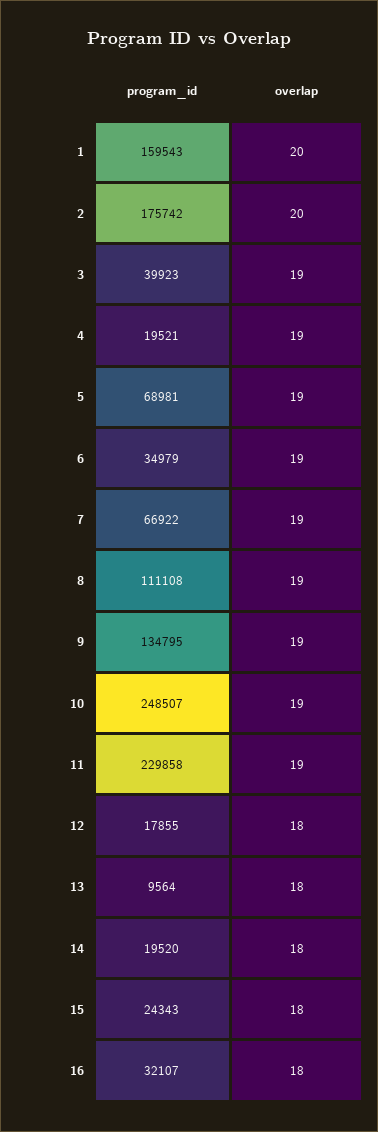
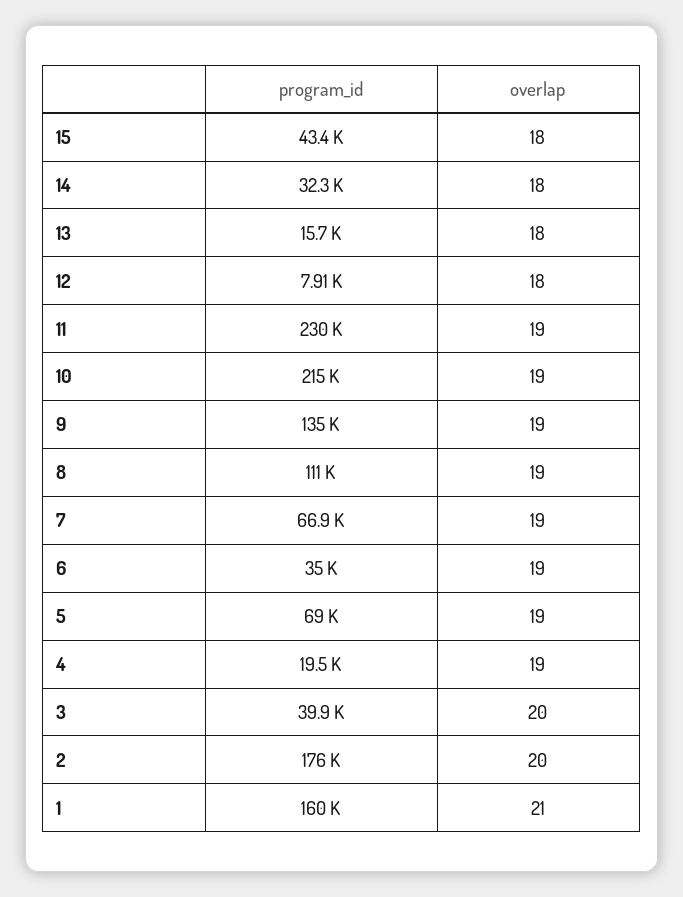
  {
    "program_id": {
      "1": 159543,
      "2": 175742,
      "3": 39923,
      "4": 19521,
      "5": 68981,
      "6": 34979,
      "7": 66922,
      "8": 111108,
      "9": 134795,
-     "10": 248507,
+     "10": 215000,
      "11": 229858,
-     "12": 17855,
+     "12": 7910,
-     "13": 9564,
+     "13": 15700,
-     "14": 19520,
+     "14": 32300,
-     "15": 24343,
+     "15": 43400
-     "16": 32107
    },
    "overlap": {
-     "1": 20,
+     "1": 21,
      "2": 20,
-     "3": 19,
+     "3": 20,
      "4": 19,
      "5": 19,
      "6": 19,
      "7": 19,
      "8": 19,
      "9": 19,
      "10": 19,
      "11": 19,
      "12": 18,
      "13": 18,
      "14": 18,
-     "15": 18,
+     "15": 18
-     "16": 18
    }
  }

